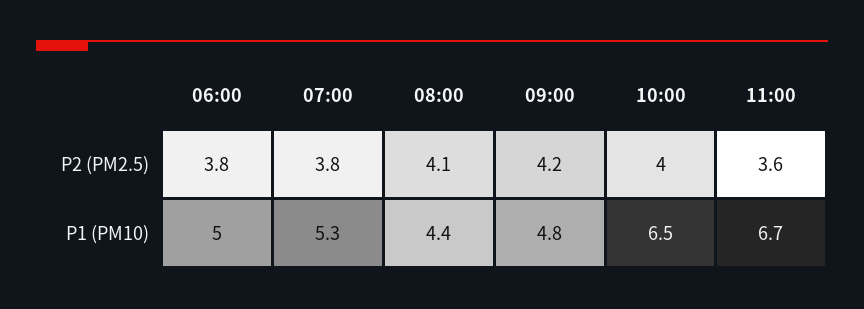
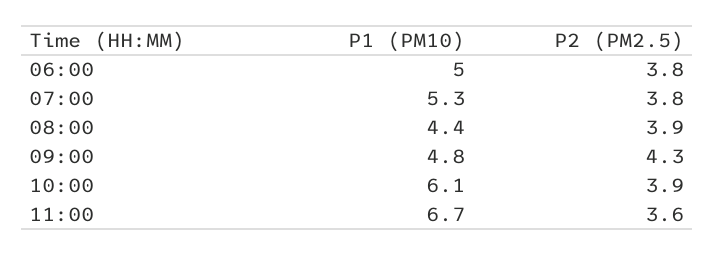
  {
    "06:00": {
      "P2 (PM2.5)": 3.8,
      "P1 (PM10)": 5
    },
    "07:00": {
      "P2 (PM2.5)": 3.8,
      "P1 (PM10)": 5.3
    },
    "08:00": {
-     "P2 (PM2.5)": 4.1,
+     "P2 (PM2.5)": 3.9,
      "P1 (PM10)": 4.4
    },
    "09:00": {
-     "P2 (PM2.5)": 4.2,
+     "P2 (PM2.5)": 4.3,
      "P1 (PM10)": 4.8
    },
    "10:00": {
-     "P2 (PM2.5)": 4,
+     "P2 (PM2.5)": 3.9,
-     "P1 (PM10)": 6.5
+     "P1 (PM10)": 6.1
    },
    "11:00": {
      "P2 (PM2.5)": 3.6,
      "P1 (PM10)": 6.7
    }
  }

